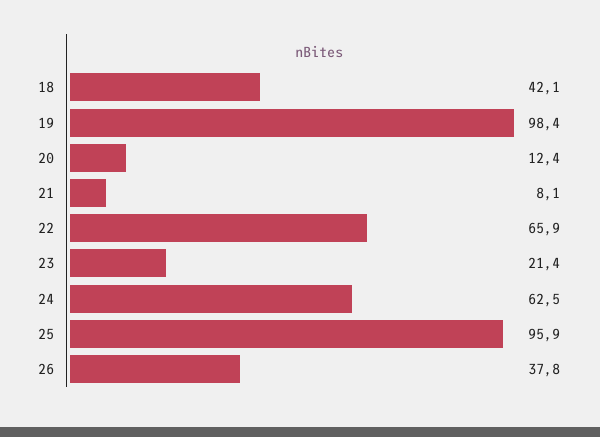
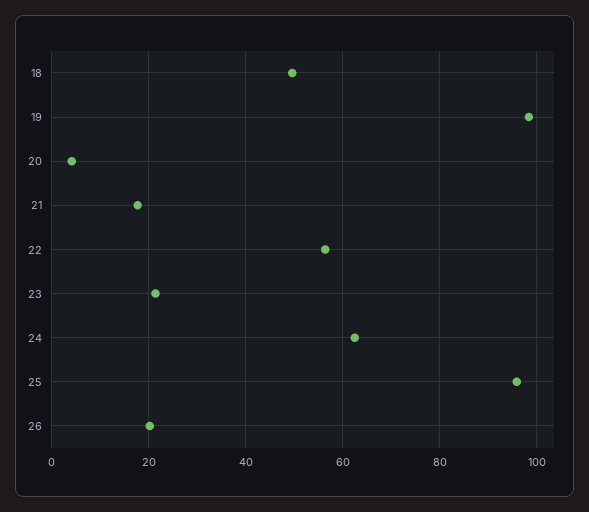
  {
-   "18": 42.1,
+   "18": 50,
    "19": 98.4,
-   "20": 12.4,
+   "20": 4,
-   "21": 8.1,
+   "21": 18,
-   "22": 65.9,
+   "22": 56,
    "23": 21.4,
    "24": 62.5,
    "25": 95.9,
-   "26": 37.8
+   "26": 20
  }

